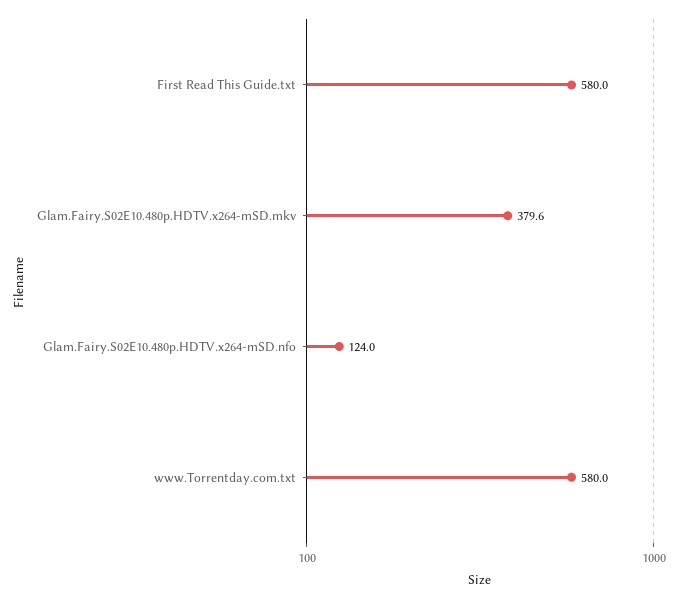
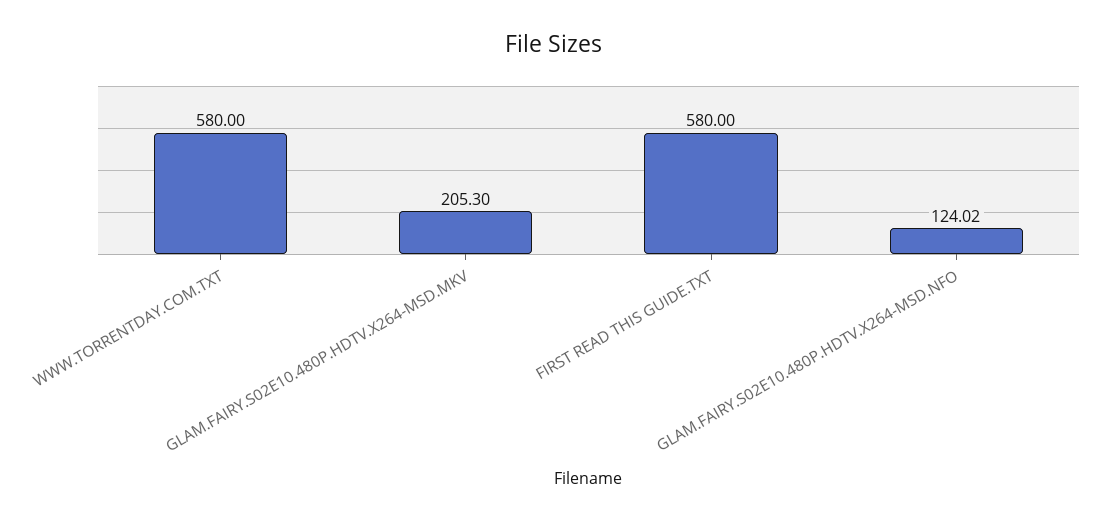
  {
    "First Read This Guide.txt": 580,
-   "Glam.Fairy.S02E10.480p.HDTV.x264-mSD.mkv": 379.6,
+   "Glam.Fairy.S02E10.480p.HDTV.x264-mSD.mkv": 205.3,
    "Glam.Fairy.S02E10.480p.HDTV.x264-mSD.nfo": 124.02,
    "www.Torrentday.com.txt": 580
  }

